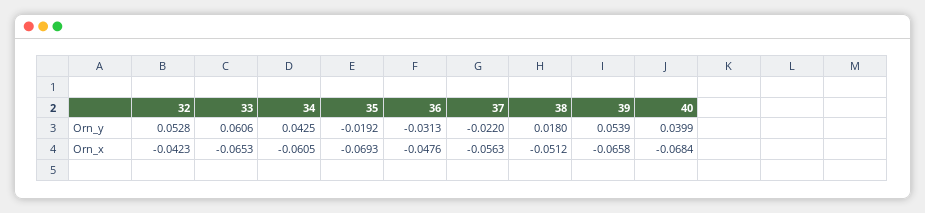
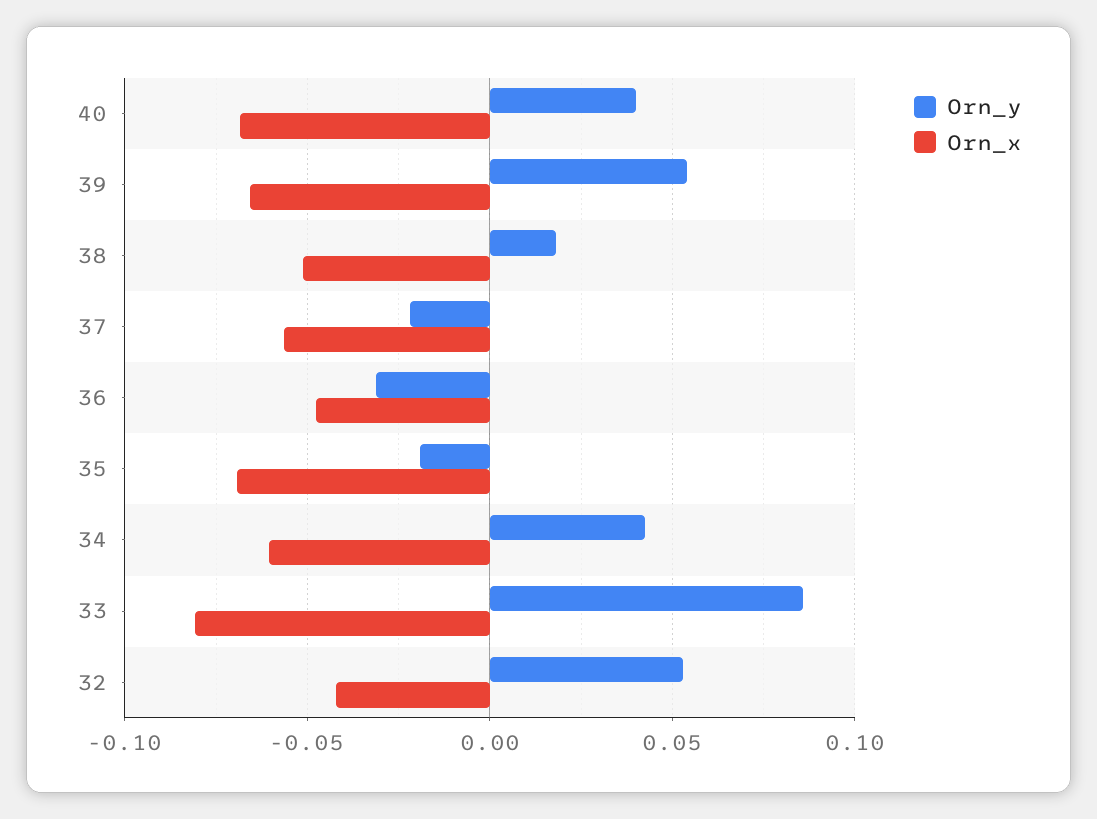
  {
    "Orn_y": {
      "32": 0.0528,
-     "33": 0.0606,
+     "33": 0.085,
      "34": 0.0425,
      "35": -0.0192,
      "36": -0.0313,
      "37": -0.022,
      "38": 0.018,
      "39": 0.0539,
      "40": 0.0399
    },
    "Orn_x": {
      "32": -0.0423,
-     "33": -0.0653,
+     "33": -0.08,
      "34": -0.0605,
      "35": -0.0693,
      "36": -0.0476,
      "37": -0.0563,
      "38": -0.0512,
      "39": -0.0658,
      "40": -0.0684
    }
  }

